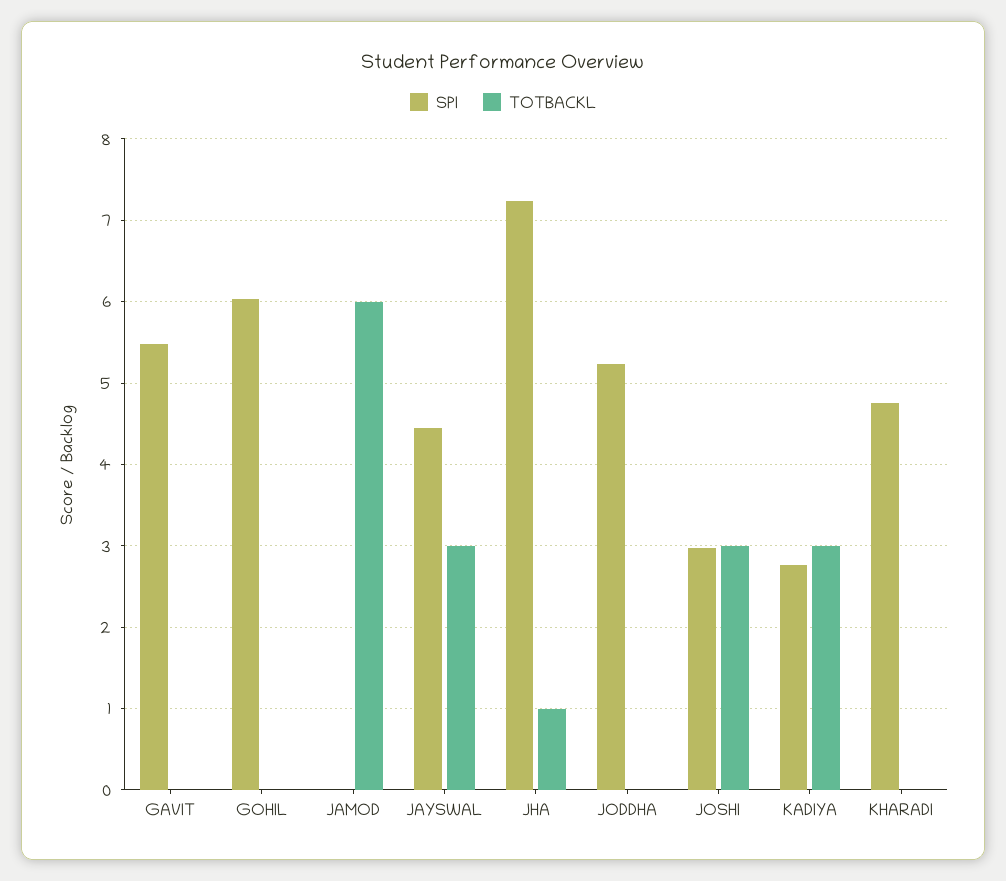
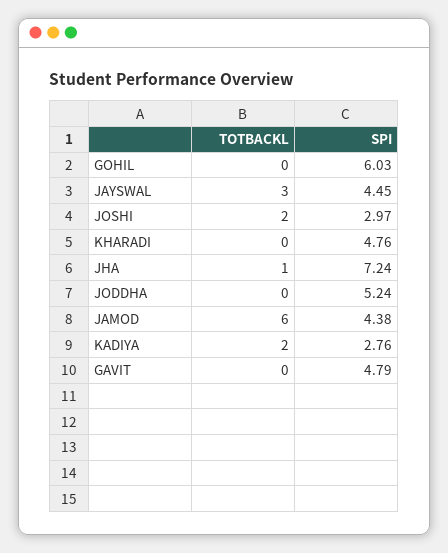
  {
    "SPI": {
-     "GAVIT": 5.5,
+     "GAVIT": 4.79,
      "GOHIL": 6.03,
-     "JAMOD": 0,
+     "JAMOD": 4.38,
      "JAYSWAL": 4.45,
      "JHA": 7.24,
      "JODDHA": 5.24,
      "JOSHI": 2.97,
      "KADIYA": 2.76,
      "KHARADI": 4.76
    },
    "TOTBACKL": {
      "GAVIT": 0,
      "GOHIL": 0,
      "JAMOD": 6,
      "JAYSWAL": 3,
      "JHA": 1,
      "JODDHA": 0,
-     "JOSHI": 3,
+     "JOSHI": 2,
-     "KADIYA": 3,
+     "KADIYA": 2,
      "KHARADI": 0
    }
  }

